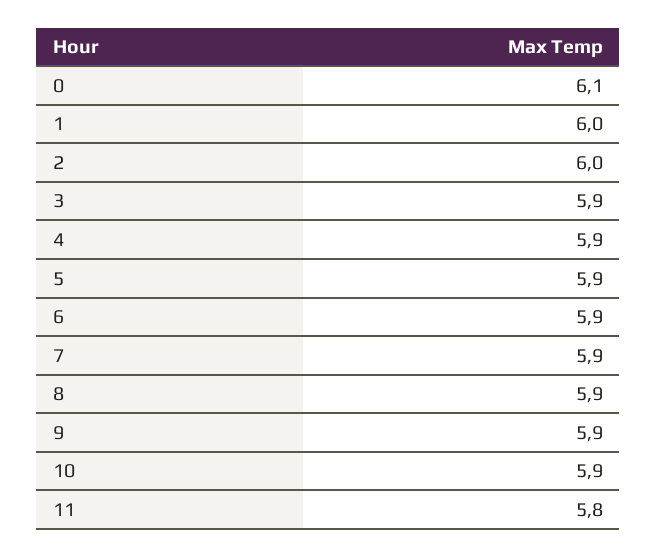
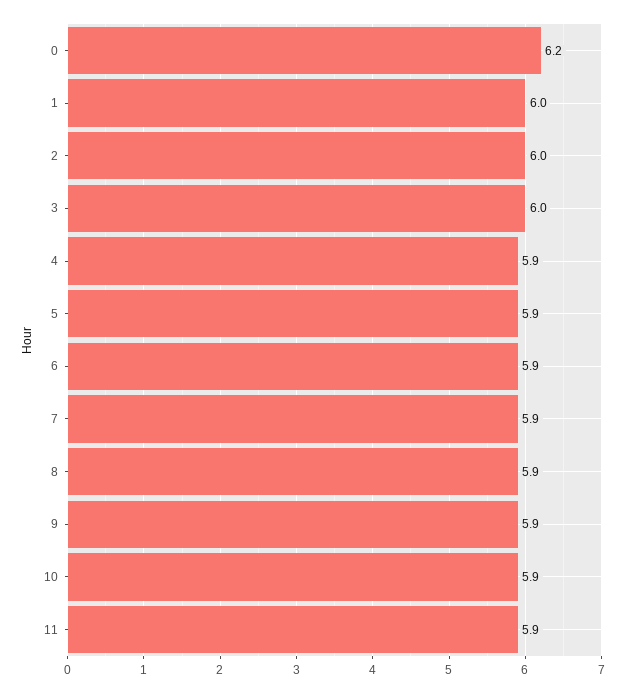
  {
-   "0": 6.1,
+   "0": 6.2,
    "1": 6,
    "2": 6,
-   "3": 5.9,
+   "3": 6,
    "4": 5.9,
    "5": 5.9,
    "6": 5.9,
    "7": 5.9,
    "8": 5.9,
    "9": 5.9,
    "10": 5.9,
-   "11": 5.8
+   "11": 5.9
  }

